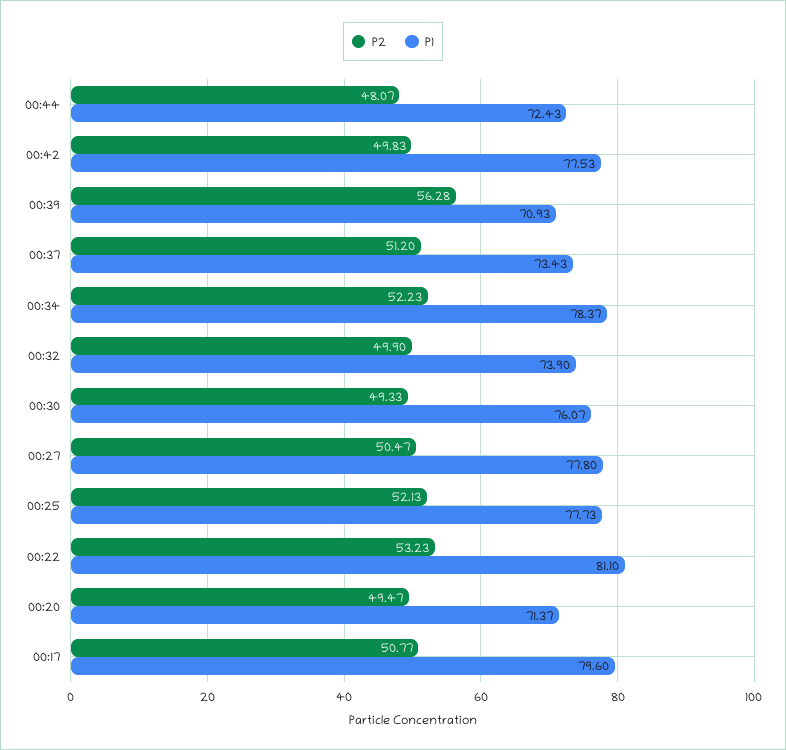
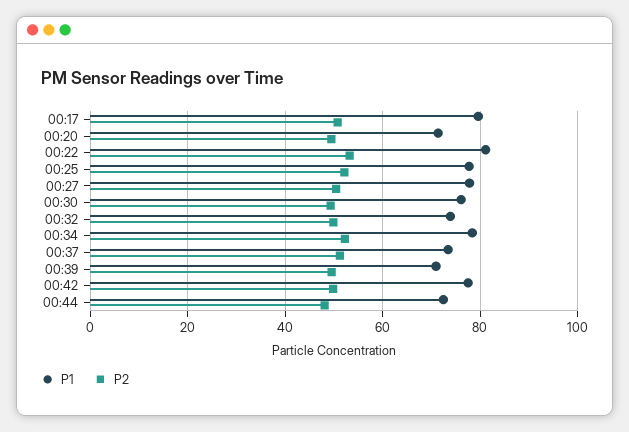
  {
    "P2": {
      "00:44": 48.07,
      "00:42": 49.83,
-     "00:39": 56.28,
+     "00:39": 50,
      "00:37": 51.2,
      "00:34": 52.23,
      "00:32": 49.9,
      "00:30": 49.33,
      "00:27": 50.47,
      "00:25": 52.13,
      "00:22": 53.23,
      "00:20": 49.47,
      "00:17": 50.77
    },
    "P1": {
      "00:44": 72.43,
      "00:42": 77.53,
      "00:39": 70.93,
      "00:37": 73.43,
      "00:34": 78.37,
      "00:32": 73.9,
      "00:30": 76.07,
      "00:27": 77.8,
      "00:25": 77.73,
      "00:22": 81.1,
      "00:20": 71.37,
      "00:17": 79.6
    }
  }

